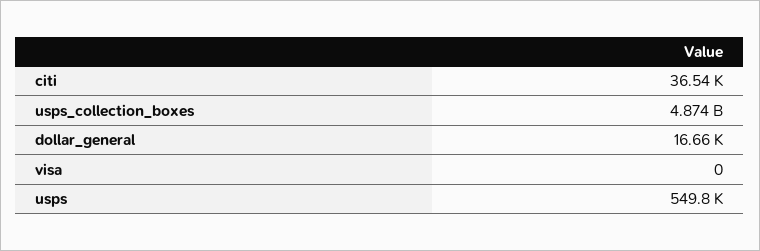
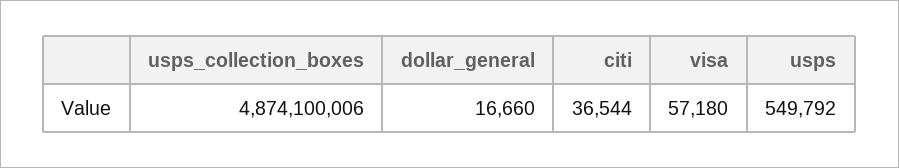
  {
    "citi": 36544,
    "usps_collection_boxes": 4874100006,
    "dollar_general": 16660,
-   "visa": 0,
+   "visa": 57180,
    "usps": 549792
  }

